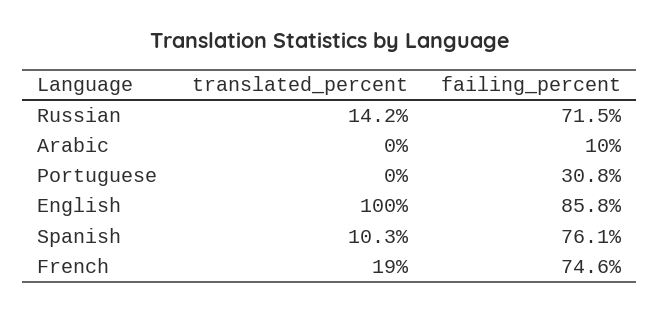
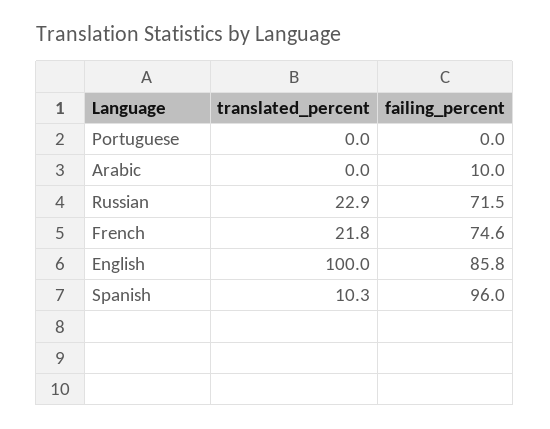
  {
    "translated_percent": {
-     "Russian": 14.2,
+     "Russian": 22.9,
      "Arabic": 0,
      "Portuguese": 0,
      "English": 100,
      "Spanish": 10.3,
-     "French": 19
+     "French": 21.8
    },
    "failing_percent": {
      "Russian": 71.5,
      "Arabic": 10,
-     "Portuguese": 30.8,
+     "Portuguese": 0,
      "English": 85.8,
-     "Spanish": 76.1,
+     "Spanish": 96,
      "French": 74.6
    }
  }

